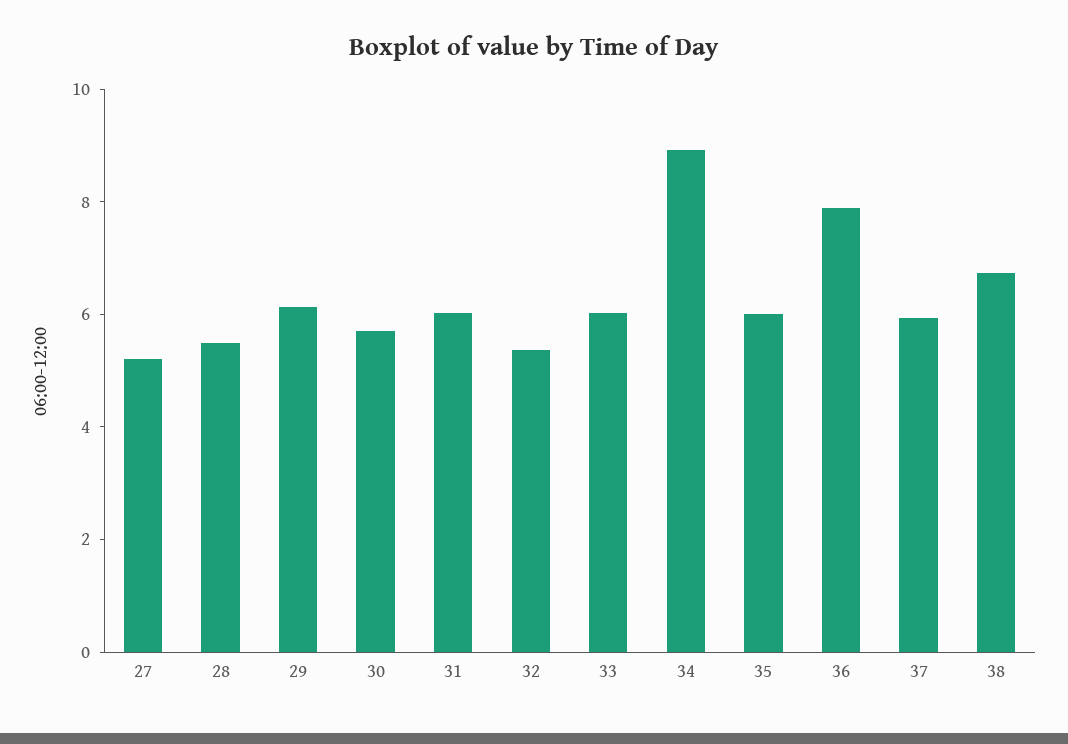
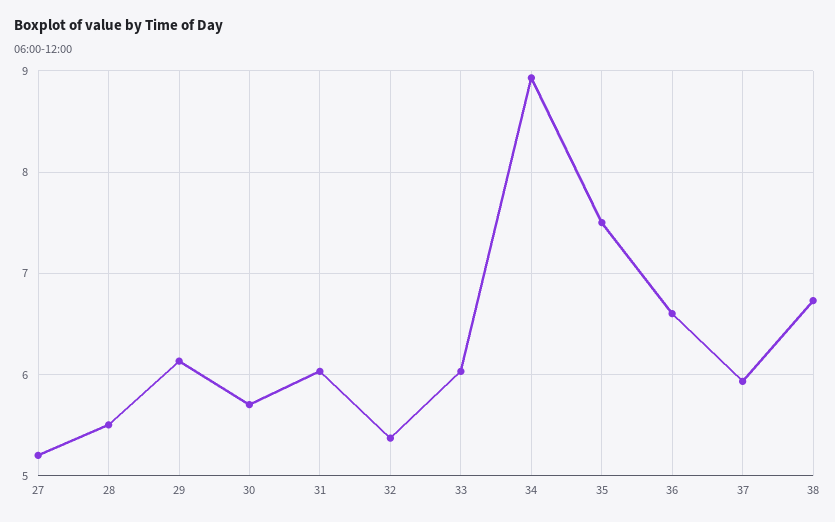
  {
    "27": 5.2,
    "28": 5.5,
    "29": 6.1,
    "30": 5.7,
    "31": 6,
    "32": 5.4,
    "33": 6,
    "34": 8.9,
-   "35": 6,
+   "35": 7.5,
-   "36": 8,
+   "36": 6.6,
    "37": 5.9,
    "38": 6.7
  }

